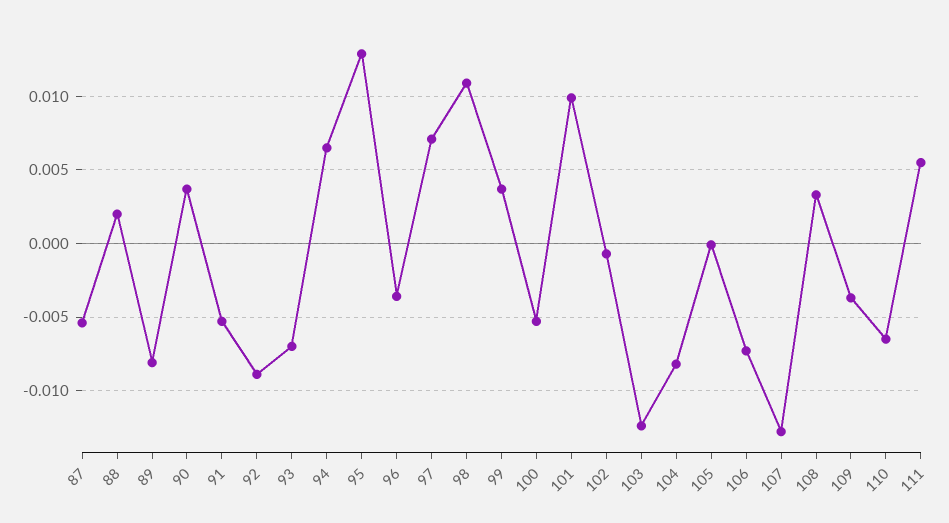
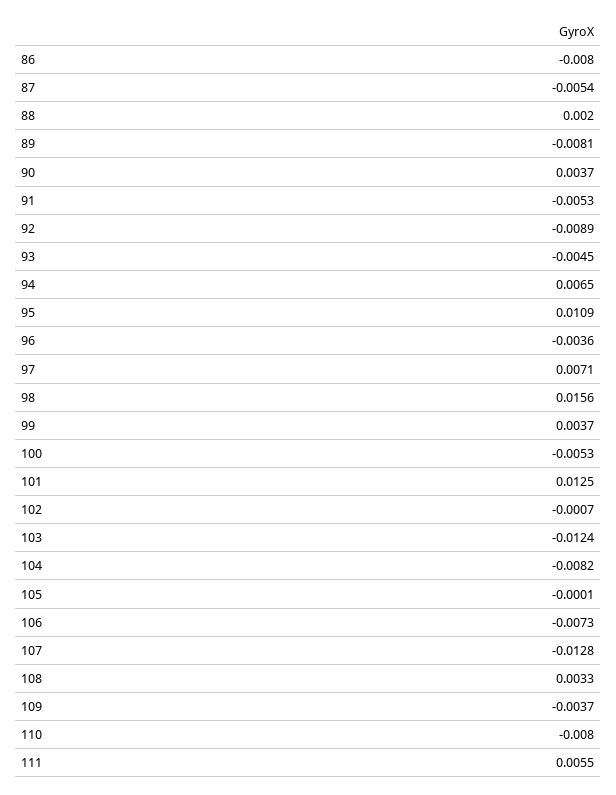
  {
    "87": -0.0054,
    "88": 0.002,
    "89": -0.0081,
    "90": 0.0037,
    "91": -0.0053,
    "92": -0.0089,
-   "93": -0.007,
+   "93": -0.0045,
    "94": 0.0065,
-   "95": 0.013,
+   "95": 0.0109,
    "96": -0.0036,
    "97": 0.0071,
-   "98": 0.011,
+   "98": 0.0156,
    "99": 0.0037,
    "100": -0.0053,
-   "101": 0.01,
+   "101": 0.0125,
    "102": -0.0007,
    "103": -0.0124,
    "104": -0.0082,
    "105": -0.0001,
    "106": -0.0073,
    "107": -0.0128,
    "108": 0.0033,
    "109": -0.0037,
-   "110": -0.0065,
+   "110": -0.008,
-   "111": 0.0055
+   "111": 0.0055,
+   "86": -0.008
  }

